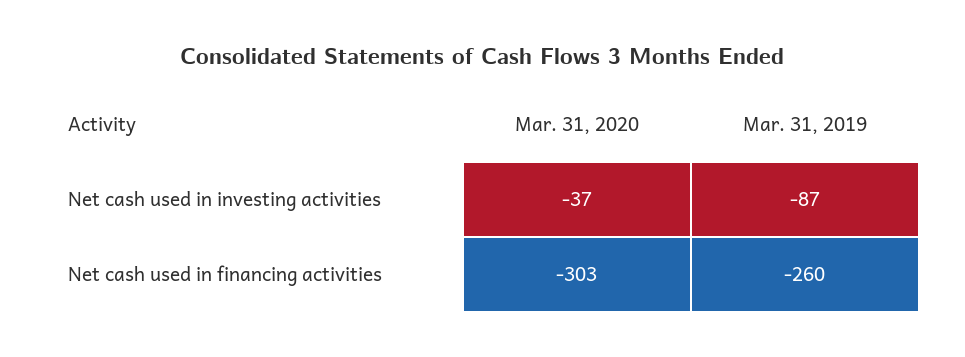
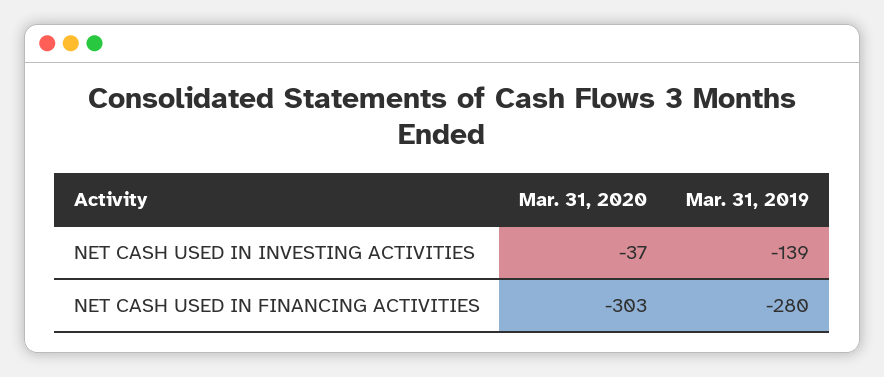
  {
    "Mar. 31, 2020": {
      "Net cash used in investing activities": -37,
      "Net cash used in financing activities": -303
    },
    "Mar. 31, 2019": {
-     "Net cash used in investing activities": -87,
+     "Net cash used in investing activities": -139,
-     "Net cash used in financing activities": -260
+     "Net cash used in financing activities": -280
    }
  }

